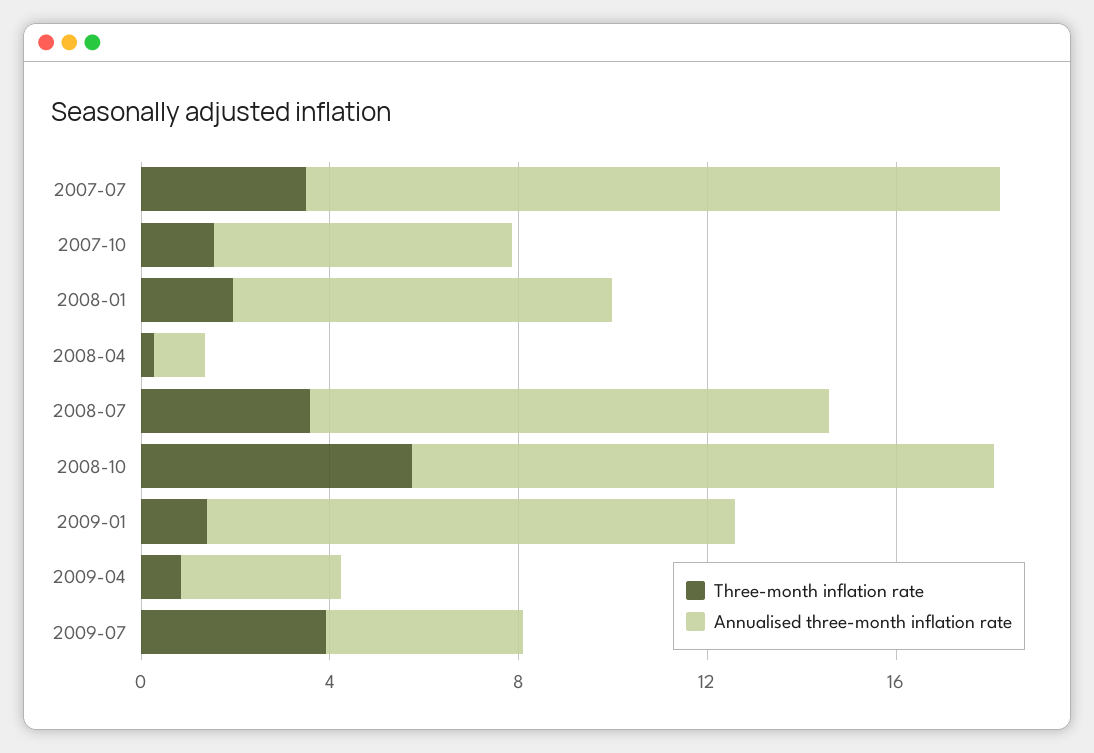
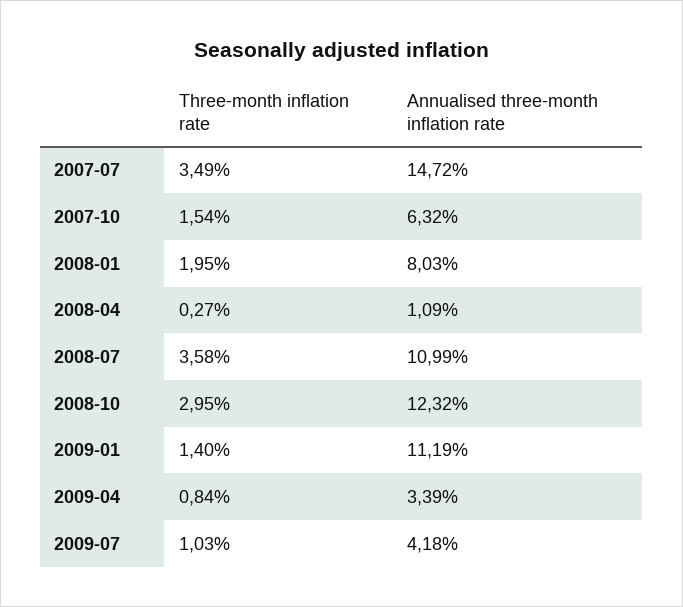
  {
    "Three-month inflation rate": {
      "2007-07": 3.49,
      "2007-10": 1.54,
      "2008-01": 1.95,
      "2008-04": 0.27,
      "2008-07": 3.58,
-     "2008-10": 6,
+     "2008-10": 2.95,
      "2009-01": 1.4,
      "2009-04": 0.84,
-     "2009-07": 4
+     "2009-07": 1.03
    },
    "Annualised three-month inflation rate": {
      "2007-07": 14.72,
      "2007-10": 6.32,
      "2008-01": 8.03,
      "2008-04": 1.09,
      "2008-07": 10.99,
      "2008-10": 12.32,
      "2009-01": 11.19,
      "2009-04": 3.39,
      "2009-07": 4.18
    }
  }

